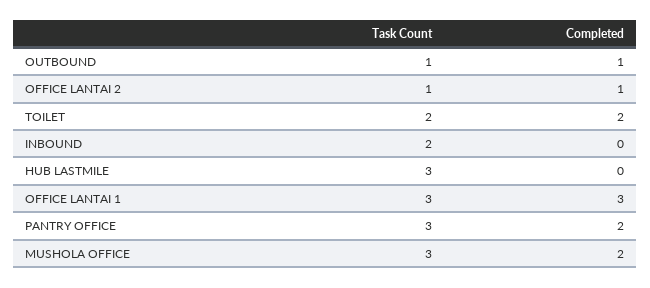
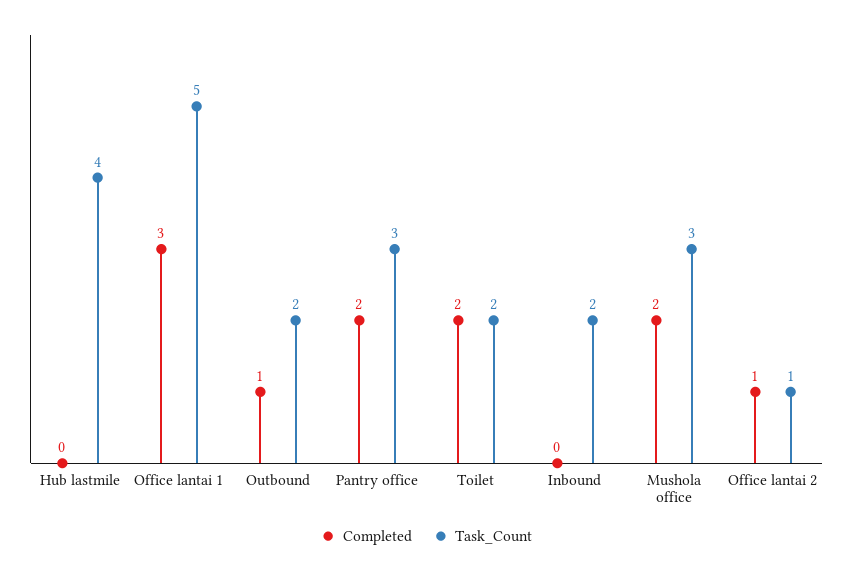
  {
    "Task Count": {
-     "OUTBOUND": 1,
+     "OUTBOUND": 2,
      "OFFICE LANTAI 2": 1,
      "TOILET": 2,
      "INBOUND": 2,
-     "HUB LASTMILE": 3,
+     "HUB LASTMILE": 4,
-     "OFFICE LANTAI 1": 3,
+     "OFFICE LANTAI 1": 5,
      "PANTRY OFFICE": 3,
      "MUSHOLA OFFICE": 3
    },
    "Completed": {
      "OUTBOUND": 1,
      "OFFICE LANTAI 2": 1,
      "TOILET": 2,
      "INBOUND": 0,
      "HUB LASTMILE": 0,
      "OFFICE LANTAI 1": 3,
      "PANTRY OFFICE": 2,
      "MUSHOLA OFFICE": 2
    }
  }

